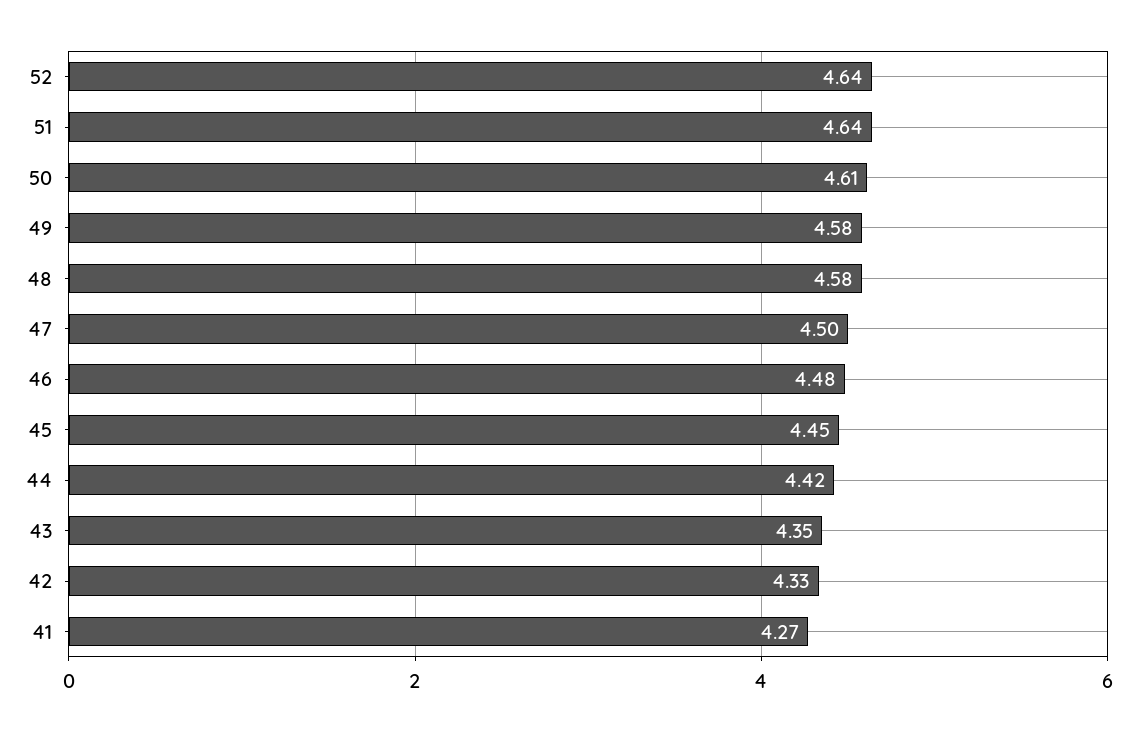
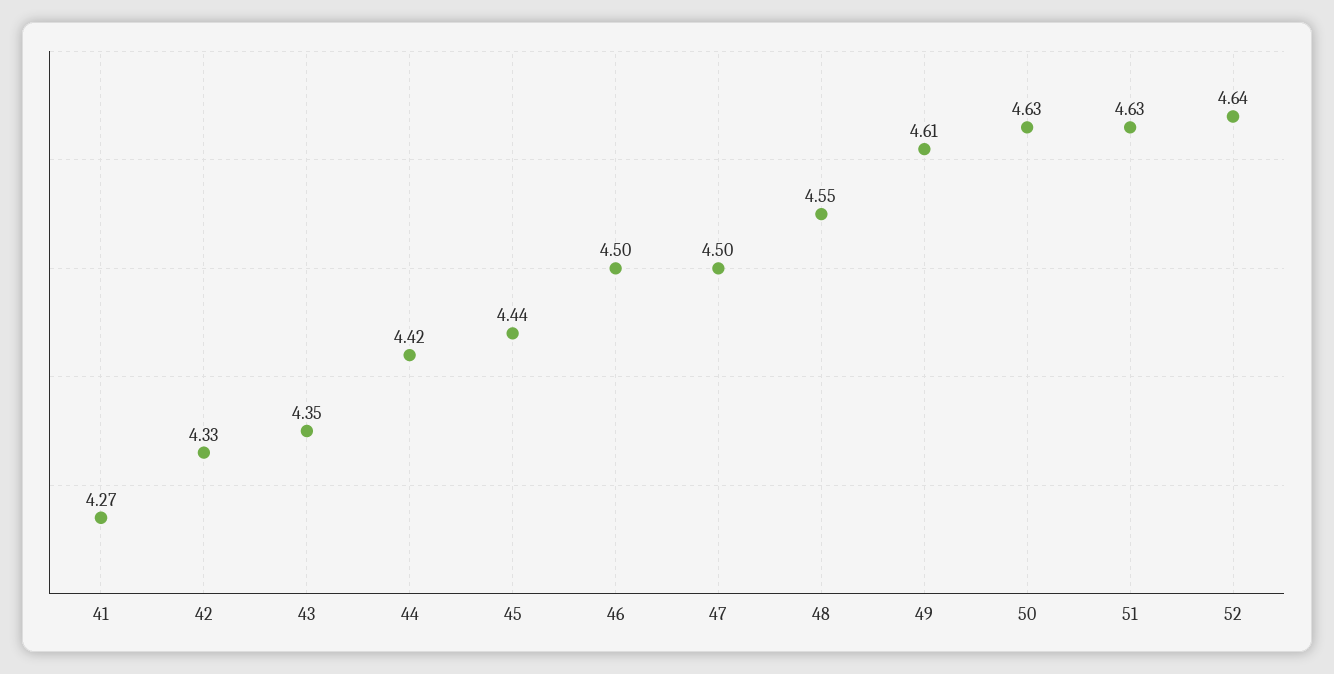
  {
    "52": 4.64,
-   "51": 4.64,
+   "51": 4.63,
-   "50": 4.61,
+   "50": 4.63,
-   "49": 4.58,
+   "49": 4.61,
-   "48": 4.58,
+   "48": 4.55,
    "47": 4.5,
-   "46": 4.48,
+   "46": 4.5,
-   "45": 4.45,
+   "45": 4.44,
    "44": 4.42,
    "43": 4.35,
    "42": 4.33,
    "41": 4.27
  }

